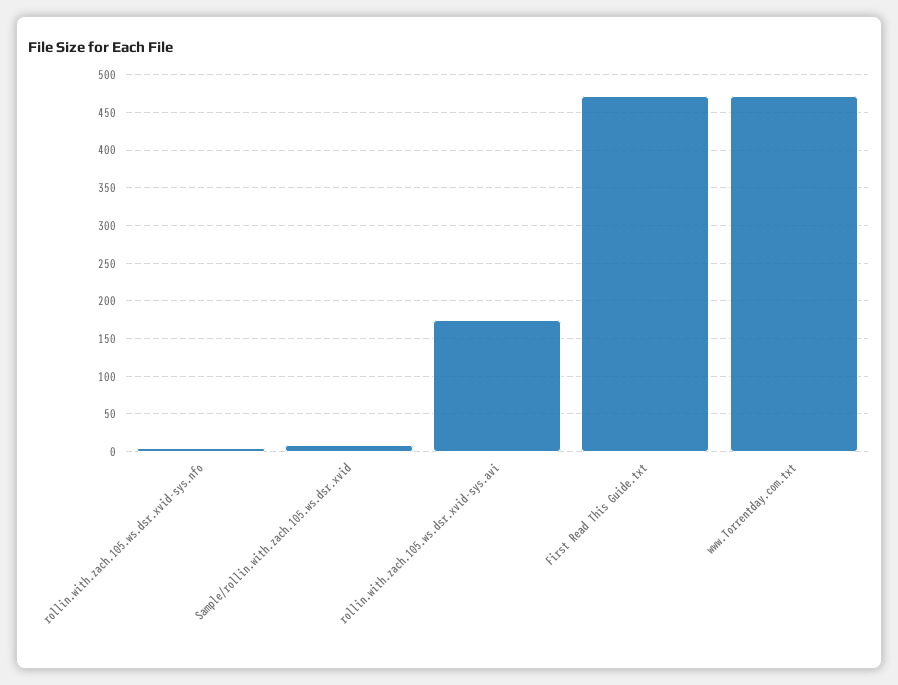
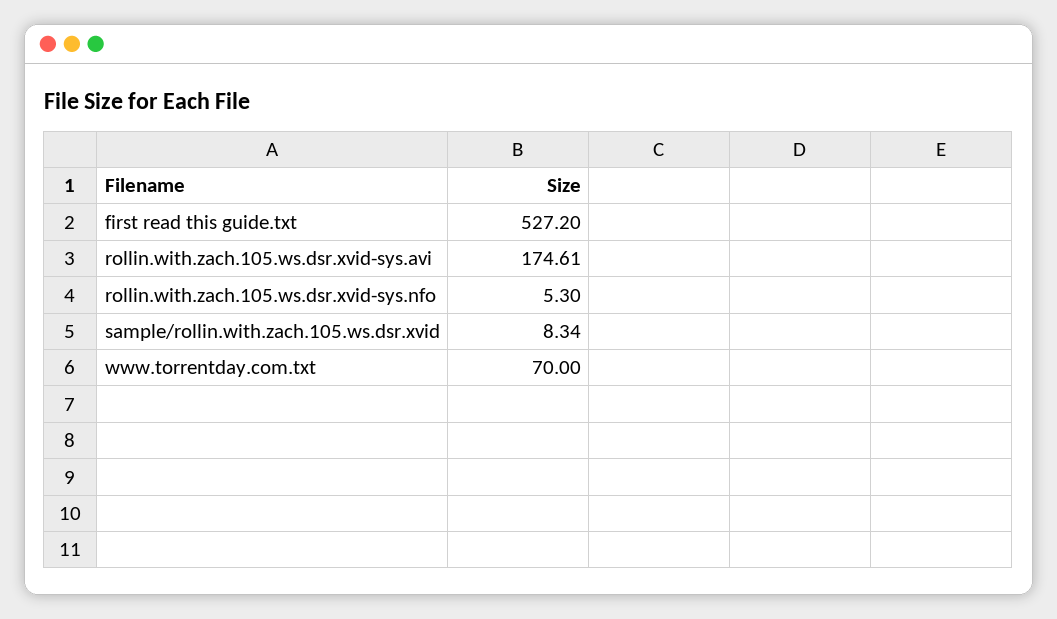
  {
    "rollin.with.zach.105.ws.dsr.xvid-sys.nfo": 5.3,
    "Sample/rollin.with.zach.105.ws.dsr.xvid": 8.34,
    "rollin.with.zach.105.ws.dsr.xvid-sys.avi": 174.61,
-   "First Read This Guide.txt": 470,
+   "First Read This Guide.txt": 527.2,
-   "www.Torrentday.com.txt": 470
+   "www.Torrentday.com.txt": 70
  }

